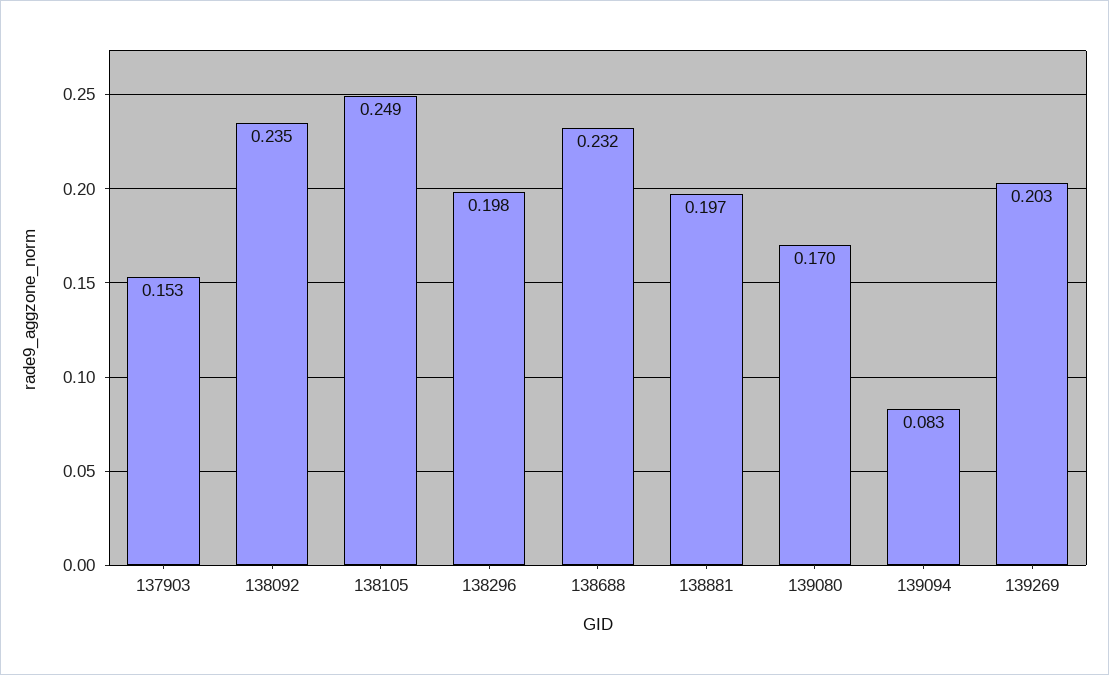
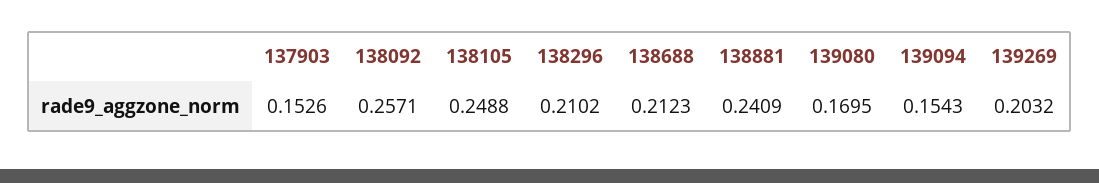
  {
    "137903": 0.1526,
-   "138092": 0.235,
+   "138092": 0.2571,
    "138105": 0.2488,
-   "138296": 0.198,
+   "138296": 0.2102,
-   "138688": 0.232,
+   "138688": 0.2123,
-   "138881": 0.197,
+   "138881": 0.2409,
    "139080": 0.1695,
-   "139094": 0.083,
+   "139094": 0.1543,
    "139269": 0.2032
  }

